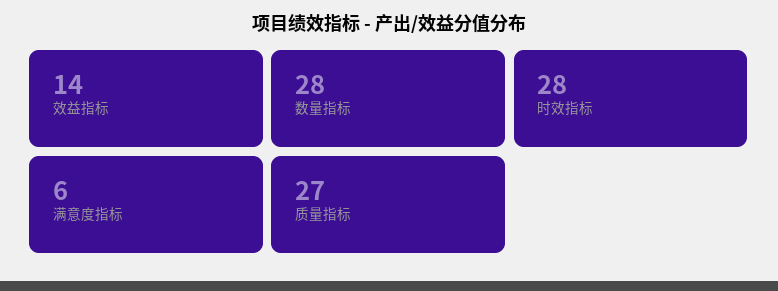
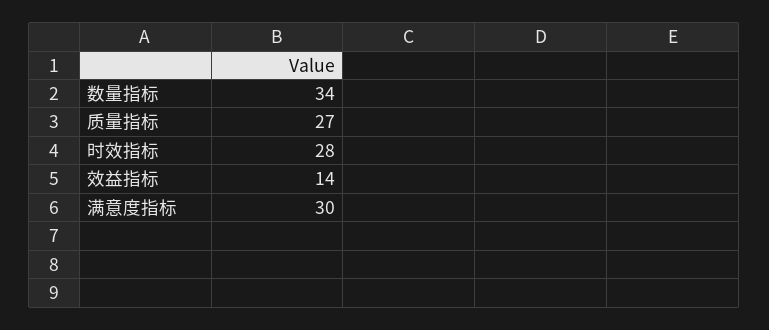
  {
    "效益指标": 14,
-   "数量指标": 28,
+   "数量指标": 34,
    "时效指标": 28,
-   "满意度指标": 6,
+   "满意度指标": 30,
    "质量指标": 27
  }

